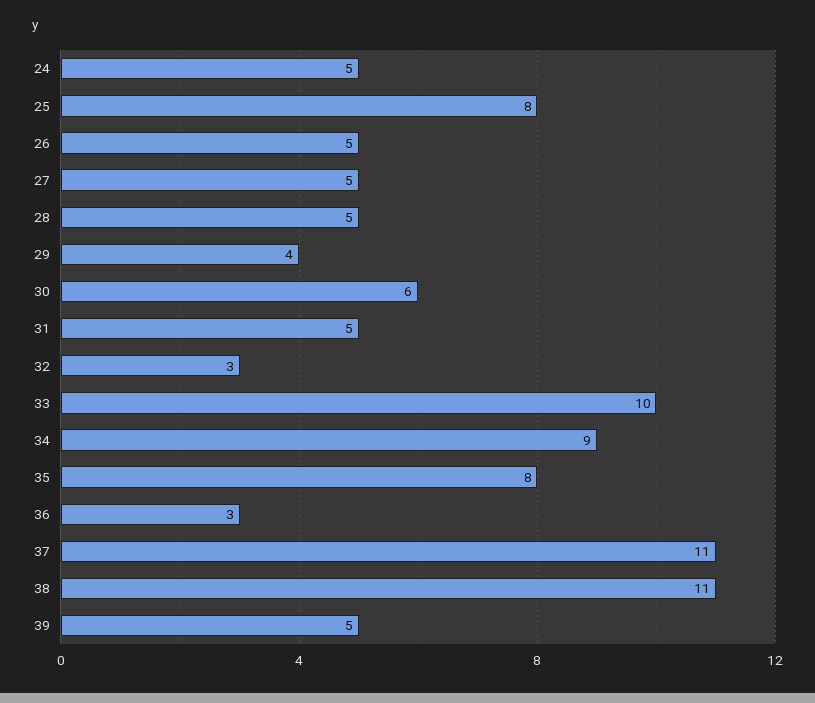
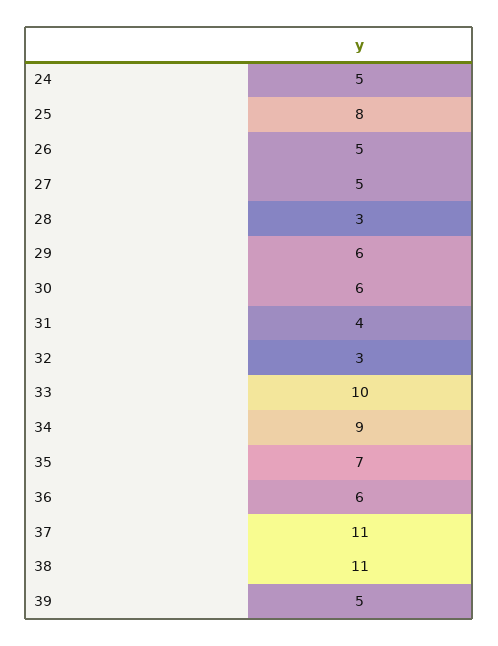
  {
    "24": 5,
    "25": 8,
    "26": 5,
    "27": 5,
-   "28": 5,
+   "28": 3,
-   "29": 4,
+   "29": 6,
    "30": 6,
-   "31": 5,
+   "31": 4,
    "32": 3,
    "33": 10,
    "34": 9,
-   "35": 8,
+   "35": 7,
-   "36": 3,
+   "36": 6,
    "37": 11,
    "38": 11,
    "39": 5
  }

